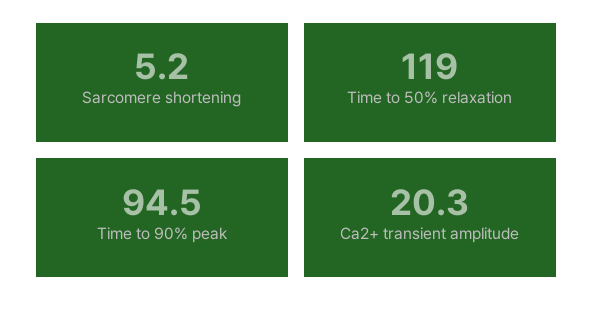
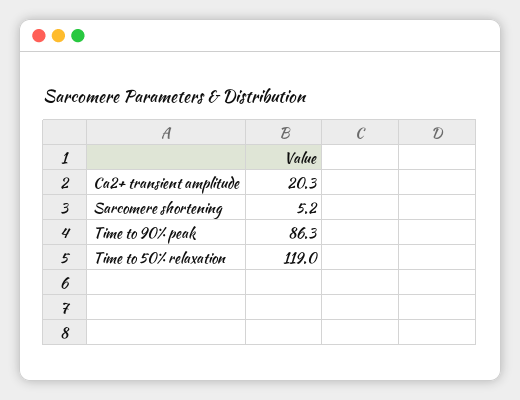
  {
    "Sarcomere shortening": 5.2,
    "Time to 50% relaxation": 119,
-   "Time to 90% peak": 94.5,
+   "Time to 90% peak": 86.3,
    "Ca2+ transient amplitude": 20.3
  }

